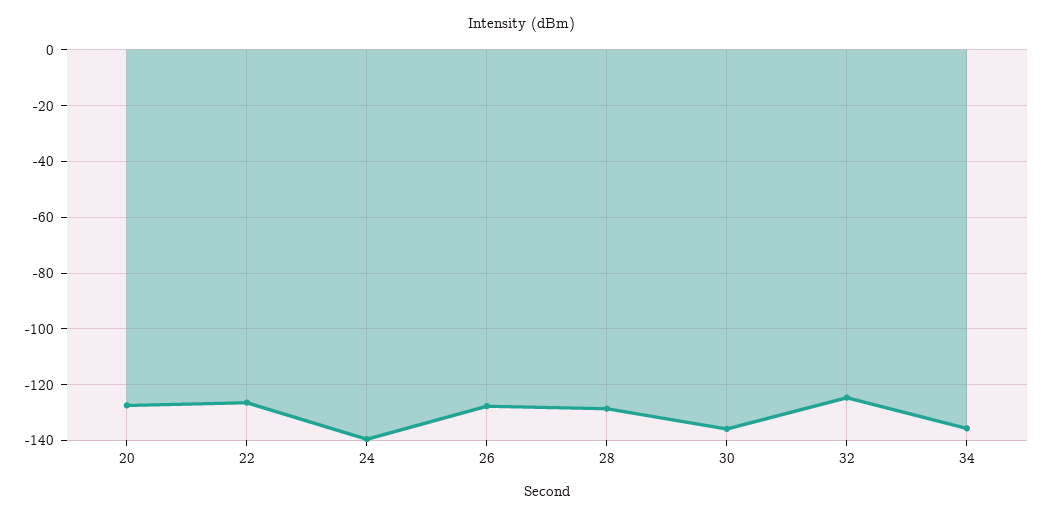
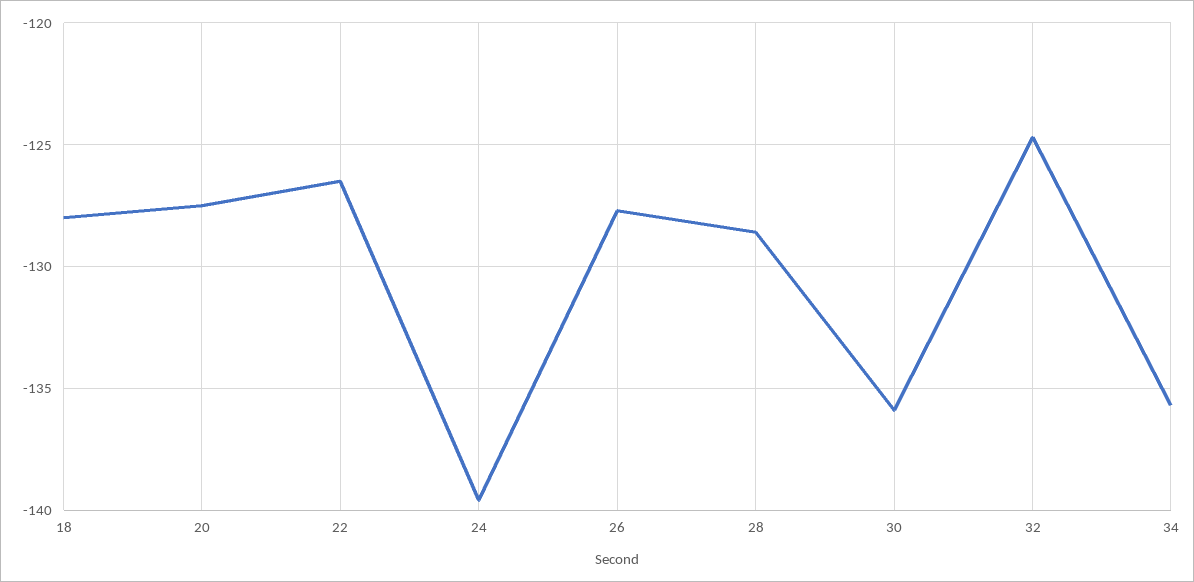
  {
    "20": -127.5,
    "22": -126.5,
    "24": -139.5,
    "26": -127.5,
    "28": -128.5,
    "30": -136,
    "32": -124.5,
-   "34": -135.5
+   "34": -135.5,
+   "18": -128
  }

